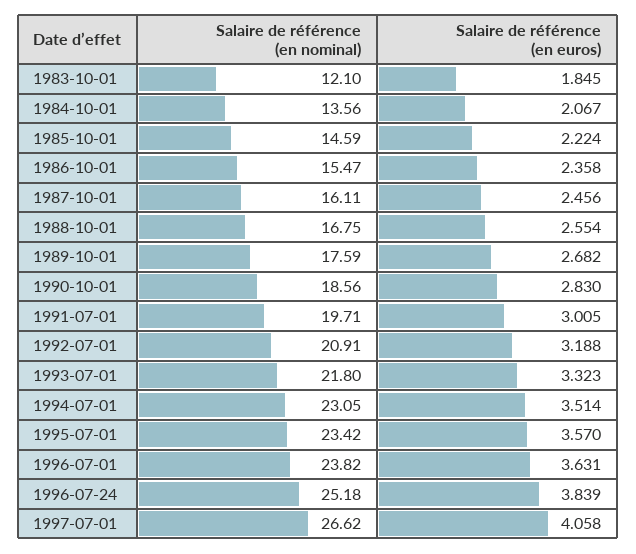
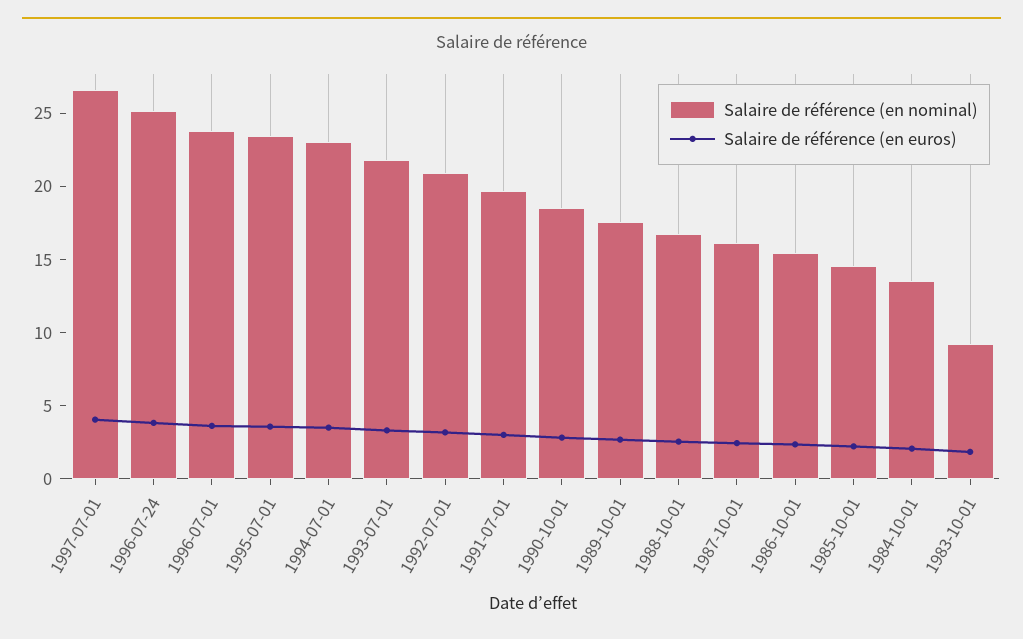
  {
    "Salaire de référence (en nominal)": {
-     "1983-10-01": 12.1,
+     "1983-10-01": 9,
      "1984-10-01": 13.56,
      "1985-10-01": 14.59,
      "1986-10-01": 15.47,
      "1987-10-01": 16.11,
      "1988-10-01": 16.75,
      "1989-10-01": 17.59,
      "1990-10-01": 18.56,
      "1991-07-01": 19.71,
      "1992-07-01": 20.91,
      "1993-07-01": 21.8,
      "1994-07-01": 23.05,
      "1995-07-01": 23.42,
      "1996-07-01": 23.82,
      "1996-07-24": 25.18,
      "1997-07-01": 26.62
    },
    "Salaire de référence (en euros)": {
      "1983-10-01": 1.845,
      "1984-10-01": 2.067,
      "1985-10-01": 2.224,
      "1986-10-01": 2.358,
      "1987-10-01": 2.456,
      "1988-10-01": 2.554,
      "1989-10-01": 2.682,
      "1990-10-01": 2.83,
      "1991-07-01": 3.005,
      "1992-07-01": 3.188,
      "1993-07-01": 3.323,
      "1994-07-01": 3.514,
      "1995-07-01": 3.57,
      "1996-07-01": 3.631,
      "1996-07-24": 3.839,
      "1997-07-01": 4.058
    }
  }

